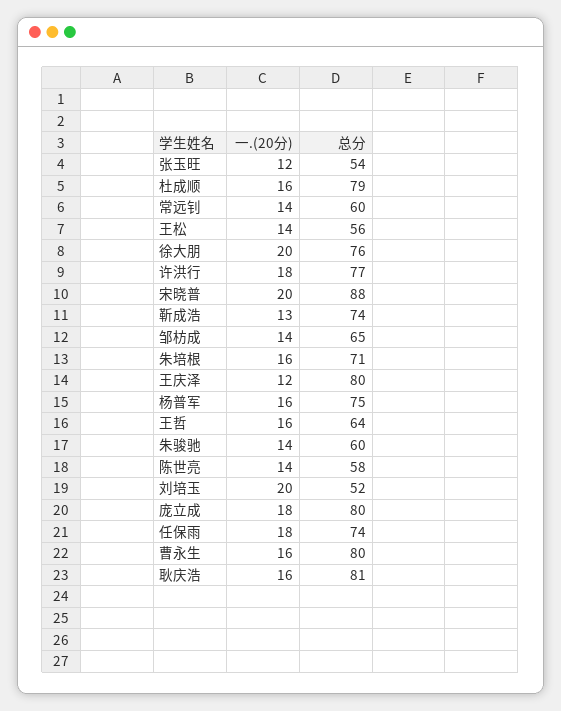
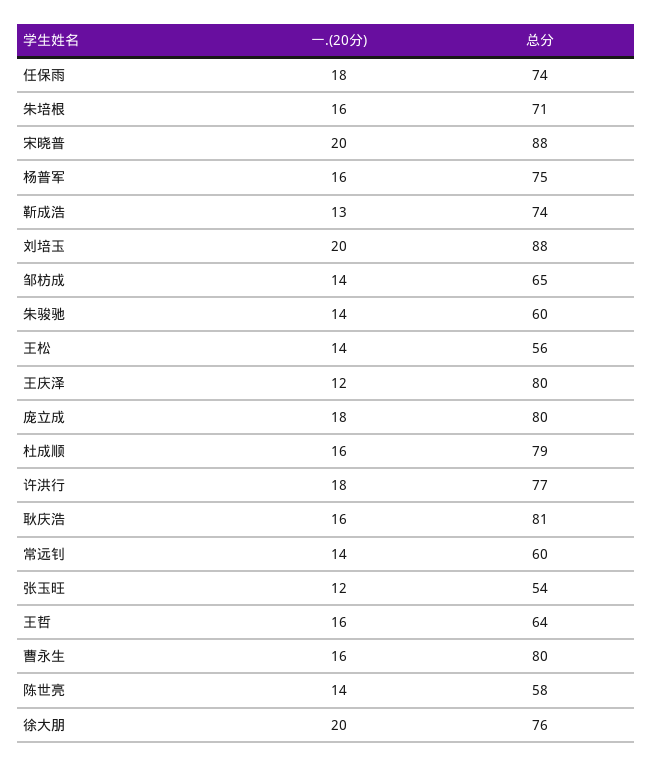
  {
    "一.(20分)": {
      "张玉旺": 12,
      "杜成顺": 16,
      "常远钊": 14,
      "王松": 14,
      "徐大朋": 20,
      "许洪行": 18,
      "宋晓普": 20,
      "靳成浩": 13,
      "邹枋成": 14,
      "朱培根": 16,
      "王庆泽": 12,
      "杨普军": 16,
      "王哲": 16,
      "朱骏驰": 14,
      "陈世亮": 14,
      "刘培玉": 20,
      "庞立成": 18,
      "任保雨": 18,
      "曹永生": 16,
      "耿庆浩": 16
    },
    "总分": {
      "张玉旺": 54,
      "杜成顺": 79,
      "常远钊": 60,
      "王松": 56,
      "徐大朋": 76,
      "许洪行": 77,
      "宋晓普": 88,
      "靳成浩": 74,
      "邹枋成": 65,
      "朱培根": 71,
      "王庆泽": 80,
      "杨普军": 75,
      "王哲": 64,
      "朱骏驰": 60,
      "陈世亮": 58,
-     "刘培玉": 52,
+     "刘培玉": 88,
      "庞立成": 80,
      "任保雨": 74,
      "曹永生": 80,
      "耿庆浩": 81
    }
  }

